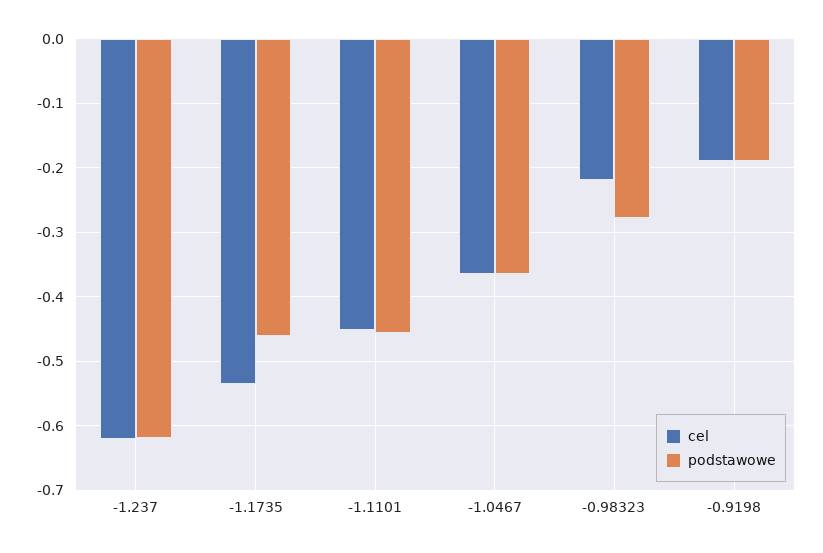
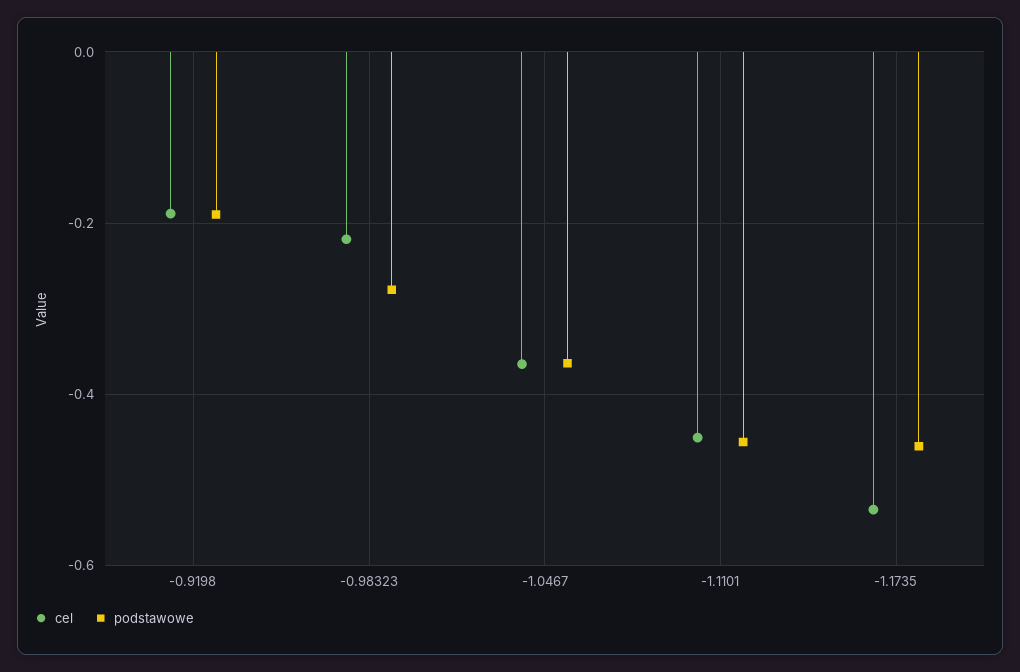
  {
    "cel": {
-     "-1.237": -0.62,
      "-1.1735": -0.54,
      "-1.1101": -0.45,
      "-1.0467": -0.37,
      "-0.98323": -0.22,
      "-0.9198": -0.19
    },
    "podstawowe": {
-     "-1.237": -0.62,
      "-1.1735": -0.46,
      "-1.1101": -0.46,
      "-1.0467": -0.36,
      "-0.98323": -0.28,
      "-0.9198": -0.19
    }
  }

